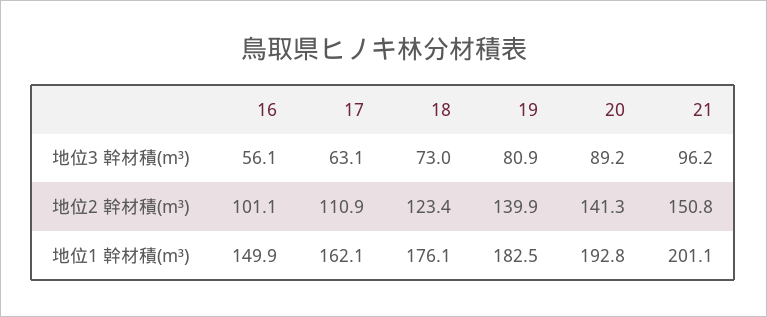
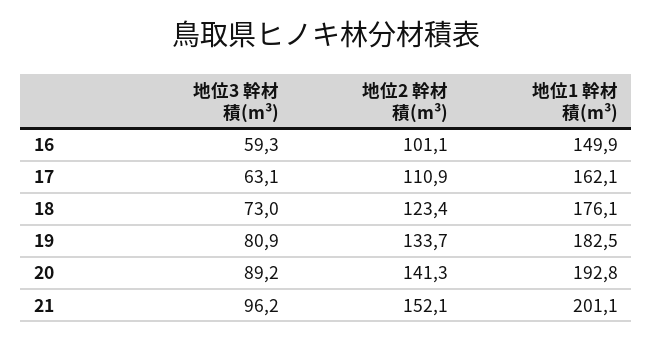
  {
    "16": {
-     "地位3 幹材積(m³)": 56.1,
+     "地位3 幹材積(m³)": 59.3,
      "地位2 幹材積(m³)": 101.1,
      "地位1 幹材積(m³)": 149.9
    },
    "17": {
      "地位3 幹材積(m³)": 63.1,
      "地位2 幹材積(m³)": 110.9,
      "地位1 幹材積(m³)": 162.1
    },
    "18": {
      "地位3 幹材積(m³)": 73,
      "地位2 幹材積(m³)": 123.4,
      "地位1 幹材積(m³)": 176.1
    },
    "19": {
      "地位3 幹材積(m³)": 80.9,
-     "地位2 幹材積(m³)": 139.9,
+     "地位2 幹材積(m³)": 133.7,
      "地位1 幹材積(m³)": 182.5
    },
    "20": {
      "地位3 幹材積(m³)": 89.2,
      "地位2 幹材積(m³)": 141.3,
      "地位1 幹材積(m³)": 192.8
    },
    "21": {
      "地位3 幹材積(m³)": 96.2,
-     "地位2 幹材積(m³)": 150.8,
+     "地位2 幹材積(m³)": 152.1,
      "地位1 幹材積(m³)": 201.1
    }
  }

